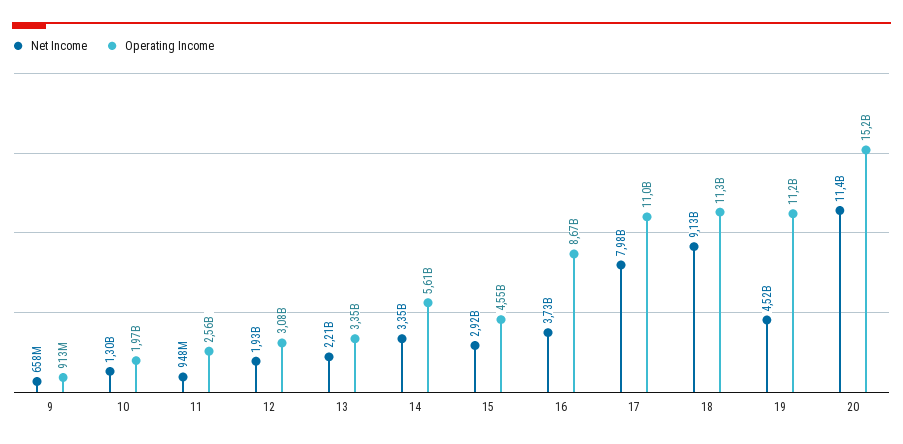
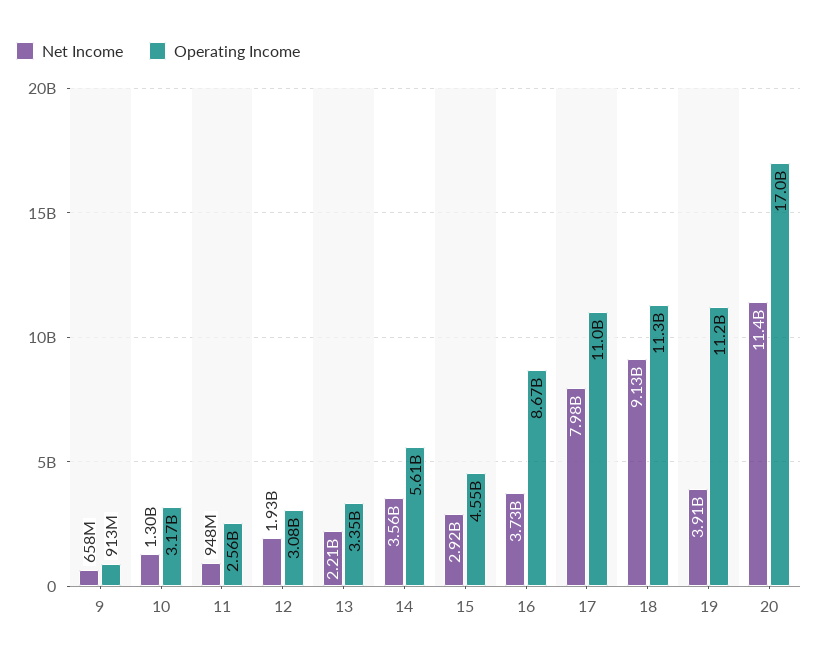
  {
    "Net Income": {
      "9": 658000000,
      "10": 1300000000,
      "11": 948000000,
      "12": 1930000000,
      "13": 2210000000,
-     "14": 3350000000,
+     "14": 3560000000,
      "15": 2920000000,
      "16": 3730000000,
      "17": 7980000000,
      "18": 9130000000,
-     "19": 4520000000,
+     "19": 3910000000,
      "20": 11400000000
    },
    "Operating Income": {
      "9": 913000000,
-     "10": 1970000000,
+     "10": 3170000000,
      "11": 2560000000,
      "12": 3080000000,
      "13": 3350000000,
      "14": 5610000000,
      "15": 4550000000,
      "16": 8670000000,
      "17": 11000000000,
      "18": 11300000000,
      "19": 11200000000,
-     "20": 15200000000
+     "20": 17000000000
    }
  }

